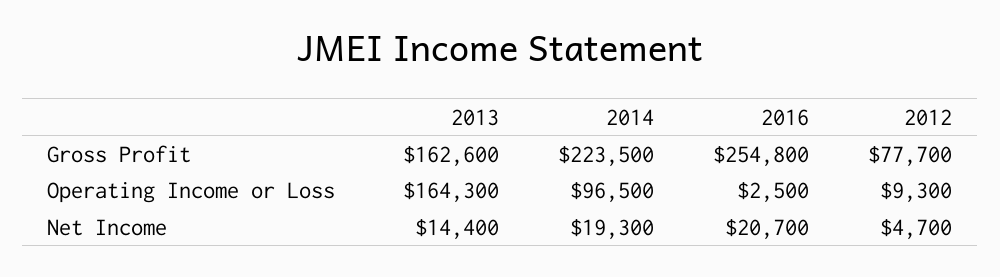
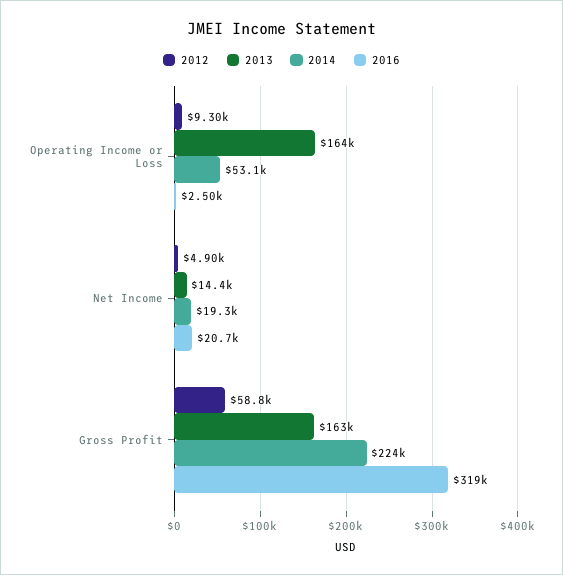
  {
    "2013": {
      "Gross Profit": 162600,
      "Operating Income or Loss": 164300,
      "Net Income": 14400
    },
    "2014": {
      "Gross Profit": 223500,
-     "Operating Income or Loss": 96500,
+     "Operating Income or Loss": 53100,
      "Net Income": 19300
    },
    "2016": {
-     "Gross Profit": 254800,
+     "Gross Profit": 319000,
      "Operating Income or Loss": 2500,
      "Net Income": 20700
    },
    "2012": {
-     "Gross Profit": 77700,
+     "Gross Profit": 58800,
      "Operating Income or Loss": 9300,
-     "Net Income": 4700
+     "Net Income": 4900
    }
  }

